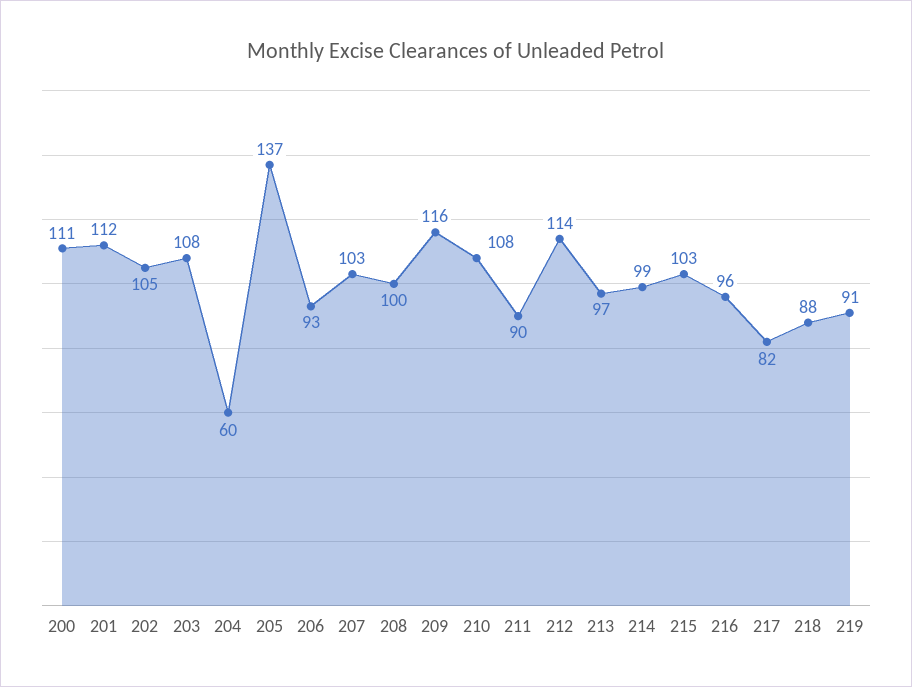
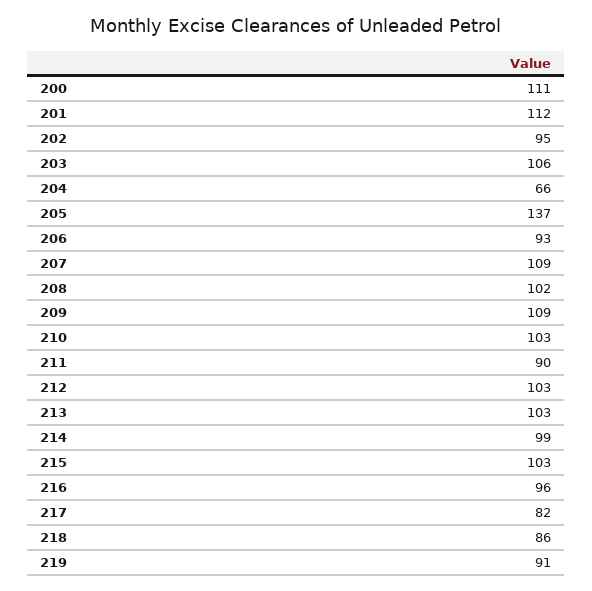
  {
    "200": 111,
    "201": 112,
-   "202": 105,
+   "202": 95,
-   "203": 108,
+   "203": 106,
-   "204": 60,
+   "204": 66,
    "205": 137,
    "206": 93,
-   "207": 103,
+   "207": 109,
-   "208": 100,
+   "208": 102,
-   "209": 116,
+   "209": 109,
-   "210": 108,
+   "210": 103,
    "211": 90,
-   "212": 114,
+   "212": 103,
-   "213": 97,
+   "213": 103,
    "214": 99,
    "215": 103,
    "216": 96,
    "217": 82,
-   "218": 88,
+   "218": 86,
    "219": 91
  }

